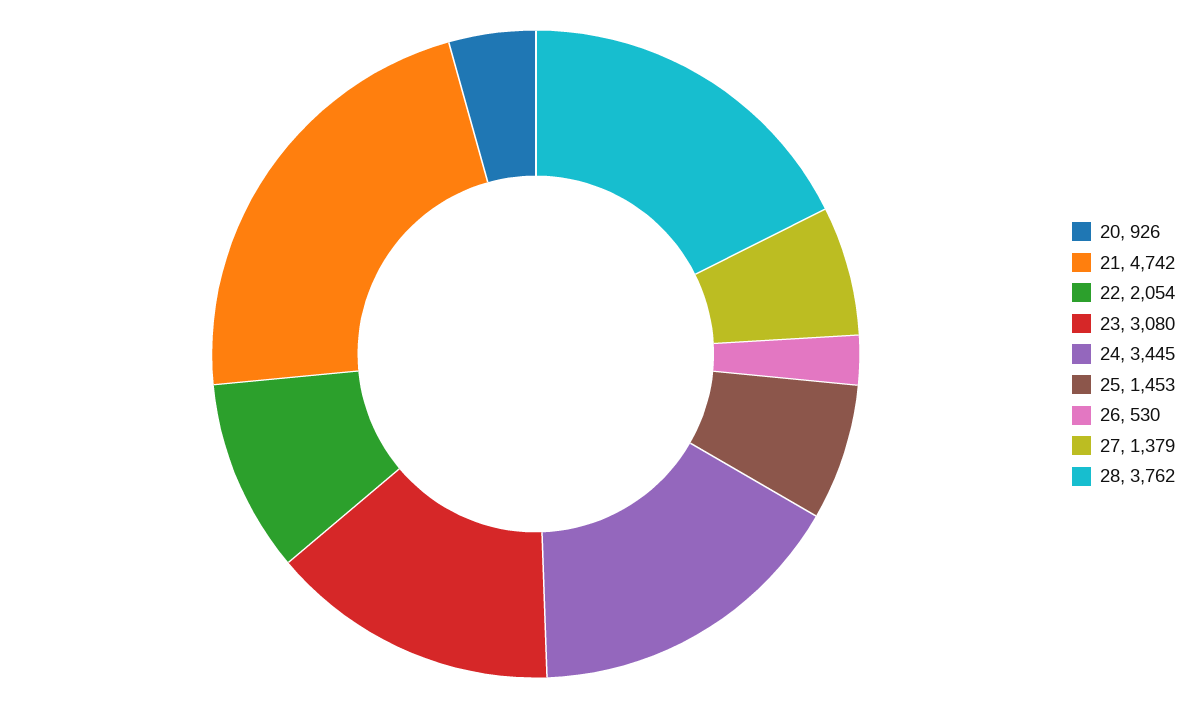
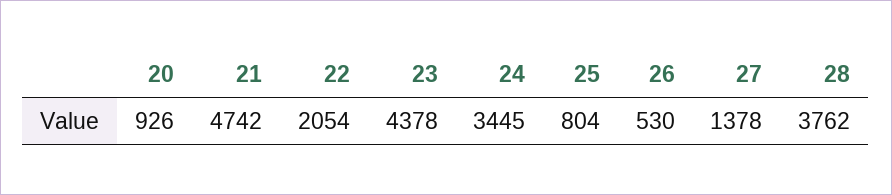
  {
    "20": 926,
    "21": 4742,
    "22": 2054,
-   "23": 3080,
+   "23": 4378,
    "24": 3445,
-   "25": 1453,
+   "25": 804,
    "26": 530,
-   "27": 1379,
+   "27": 1378,
    "28": 3762
  }

